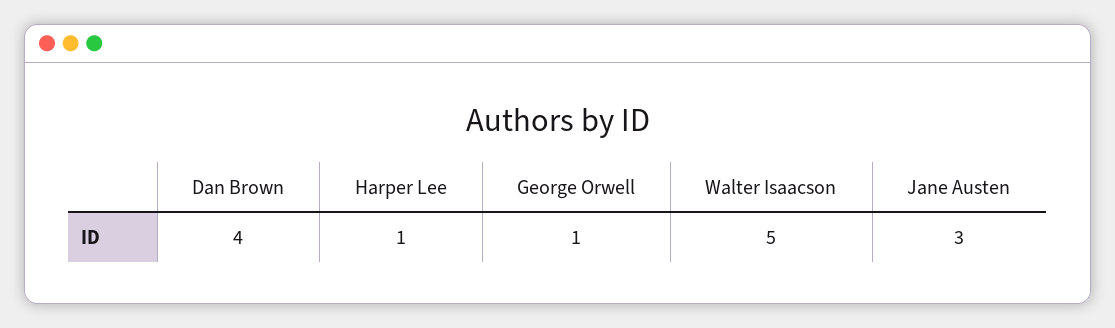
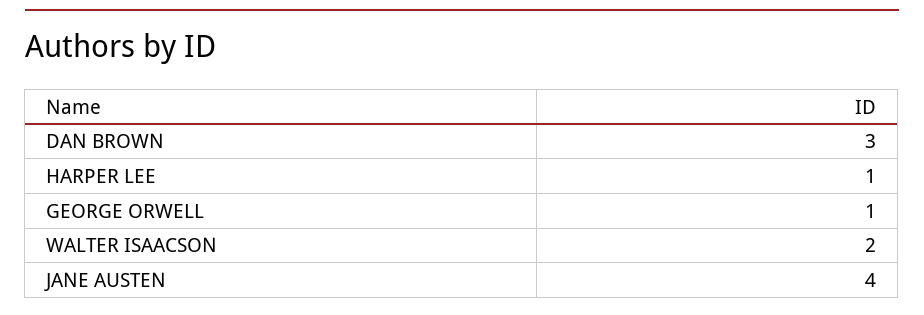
  {
-   "Dan Brown": 4,
+   "Dan Brown": 3,
    "Harper Lee": 1,
    "George Orwell": 1,
-   "Walter Isaacson": 5,
+   "Walter Isaacson": 2,
-   "Jane Austen": 3
+   "Jane Austen": 4
  }

